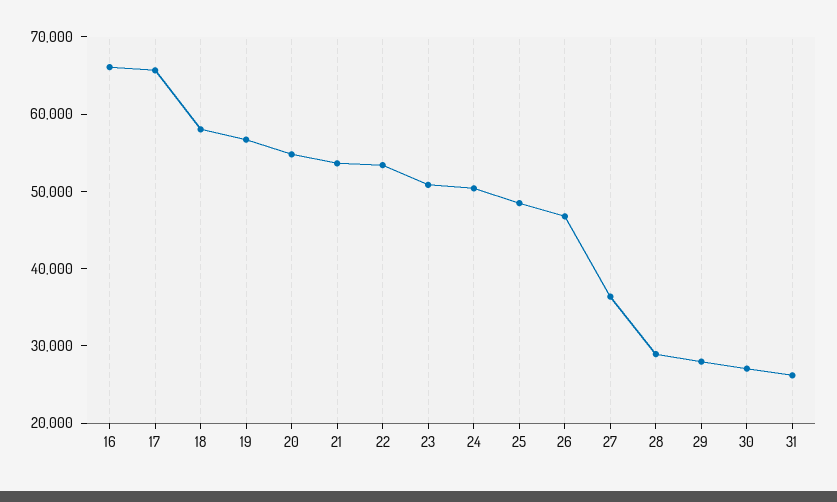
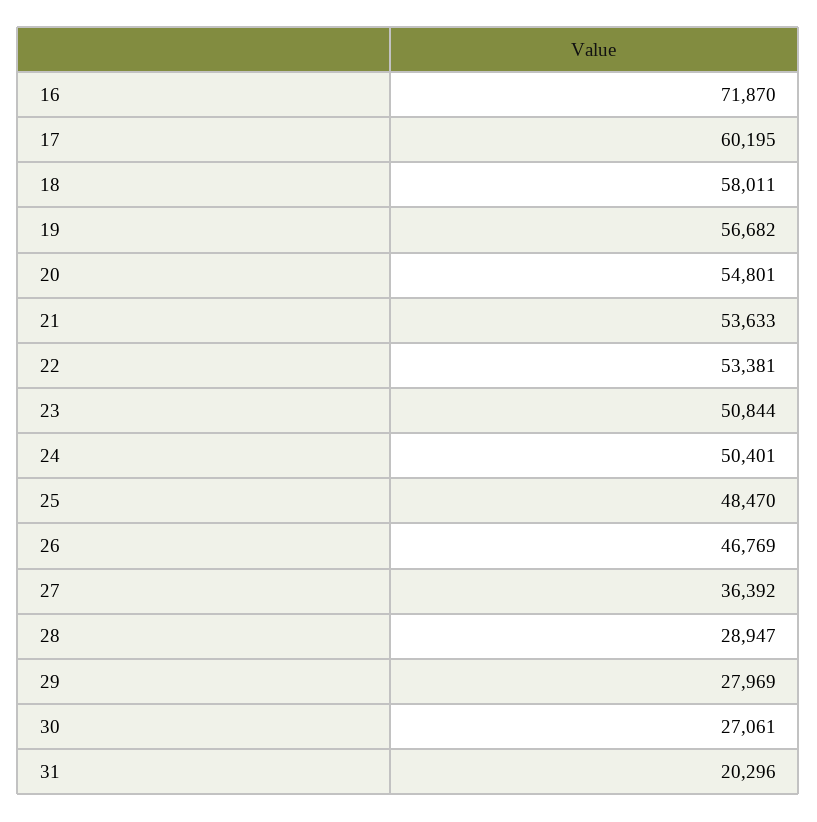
  {
-   "16": 66000,
+   "16": 71870,
-   "17": 66000,
+   "17": 60195,
    "18": 58011,
    "19": 56682,
    "20": 54801,
    "21": 53633,
    "22": 53381,
    "23": 50844,
    "24": 50401,
    "25": 48470,
    "26": 46769,
    "27": 36392,
    "28": 28947,
    "29": 27969,
    "30": 27061,
-   "31": 26000
+   "31": 20296
  }

